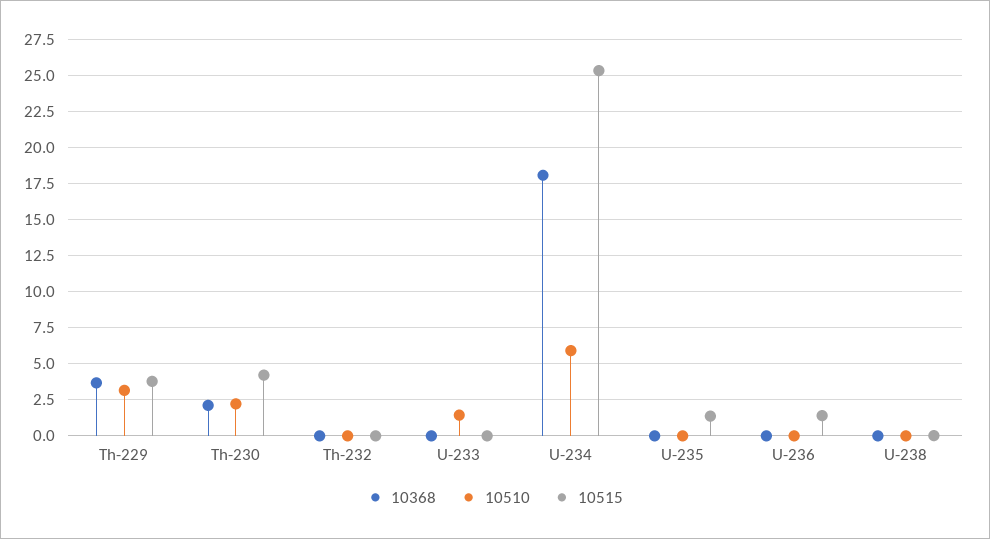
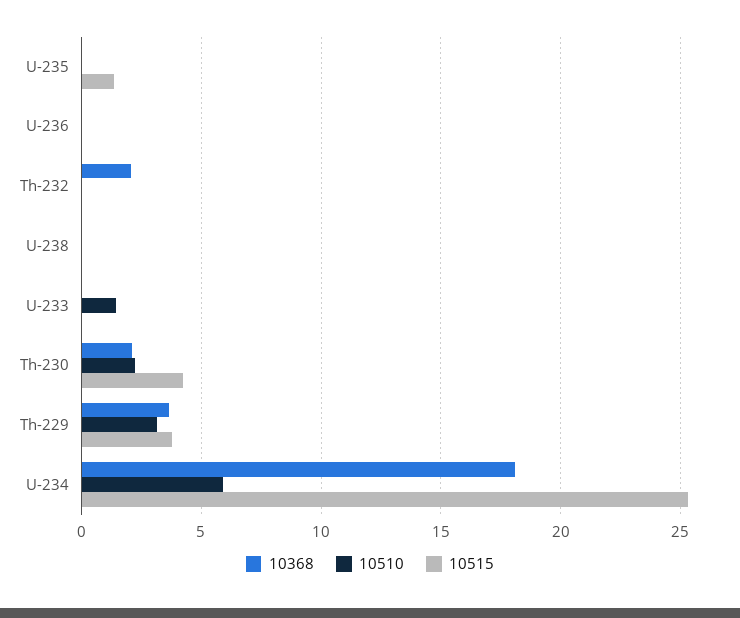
  {
    "10368": {
      "Th-229": 3.5,
      "Th-230": 2,
-     "Th-232": 0,
+     "Th-232": 2,
      "U-233": 0,
      "U-234": 18,
      "U-235": 0,
      "U-236": 0,
      "U-238": 0
    },
    "10510": {
      "Th-229": 3,
      "Th-230": 2,
      "Th-232": 0,
      "U-233": 1.5,
      "U-234": 6,
      "U-235": 0,
      "U-236": 0,
      "U-238": 0
    },
    "10515": {
      "Th-229": 4,
      "Th-230": 4,
      "Th-232": 0,
      "U-233": 0,
      "U-234": 25.5,
      "U-235": 1.5,
-     "U-236": 1.5,
+     "U-236": 0,
      "U-238": 0
    }
  }

